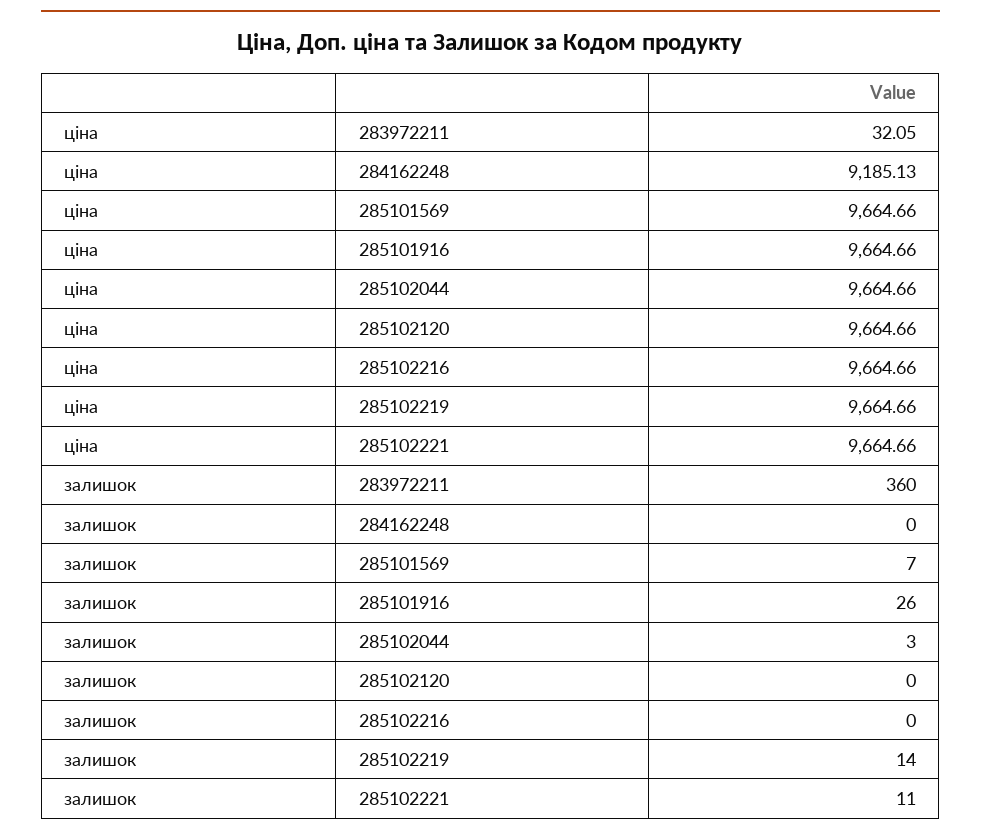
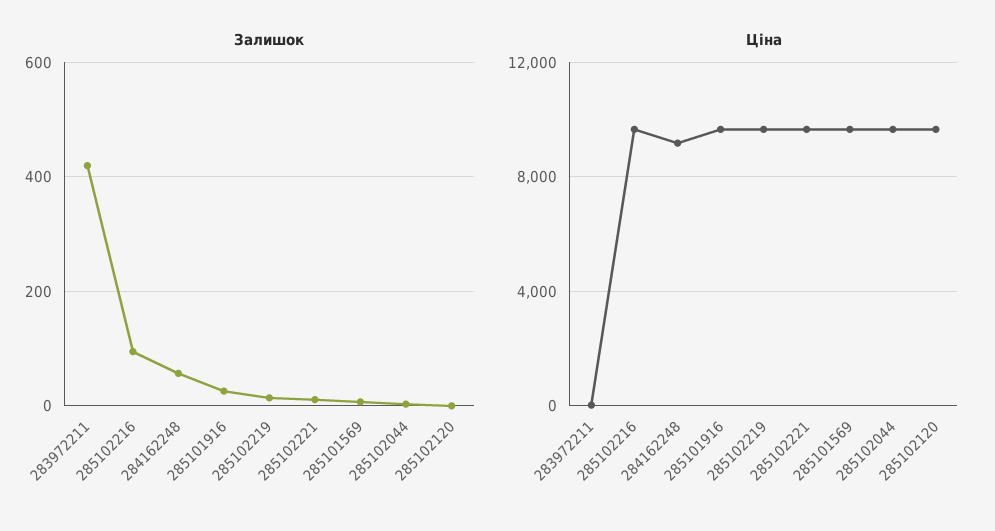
  {
    "ціна": {
      "283972211": 32.05,
      "284162248": 9185.13,
      "285101569": 9664.66,
      "285101916": 9664.66,
      "285102044": 9664.66,
      "285102120": 9664.66,
      "285102216": 9664.66,
      "285102219": 9664.66,
      "285102221": 9664.66
    },
    "залишок": {
-     "283972211": 360,
+     "283972211": 420,
-     "284162248": 0,
+     "284162248": 60,
      "285101569": 7,
      "285101916": 26,
      "285102044": 3,
      "285102120": 0,
-     "285102216": 0,
+     "285102216": 100,
      "285102219": 14,
      "285102221": 11
    }
  }

